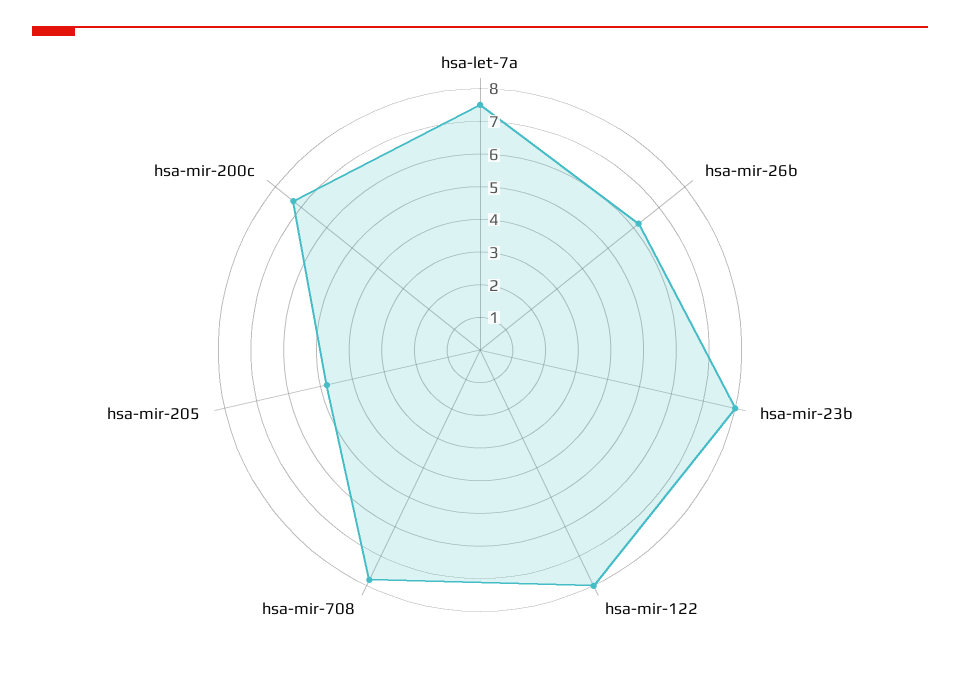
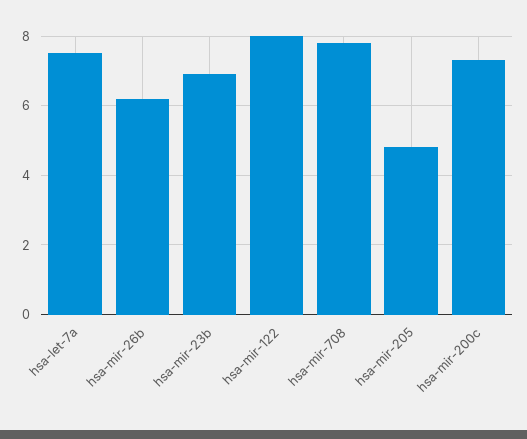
  {
    "hsa-let-7a": 7.5,
    "hsa-mir-26b": 6,
-   "hsa-mir-23b": 8,
+   "hsa-mir-23b": 7,
    "hsa-mir-122": 8,
    "hsa-mir-708": 8,
    "hsa-mir-205": 5,
    "hsa-mir-200c": 7.5
  }

